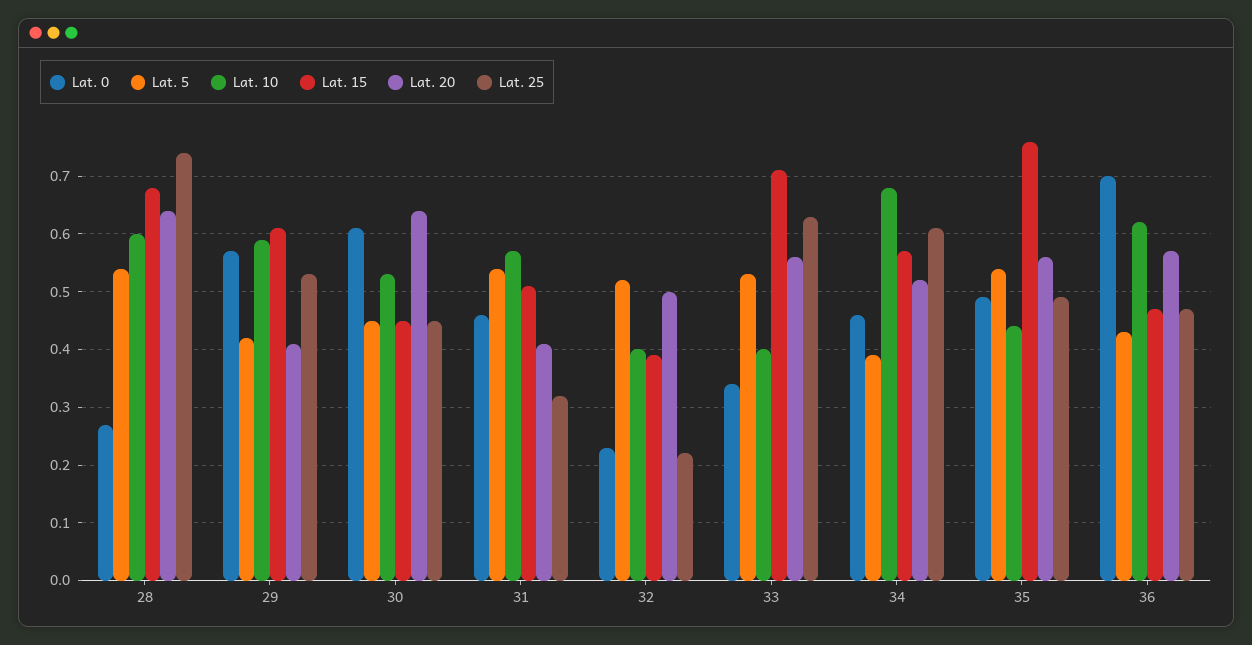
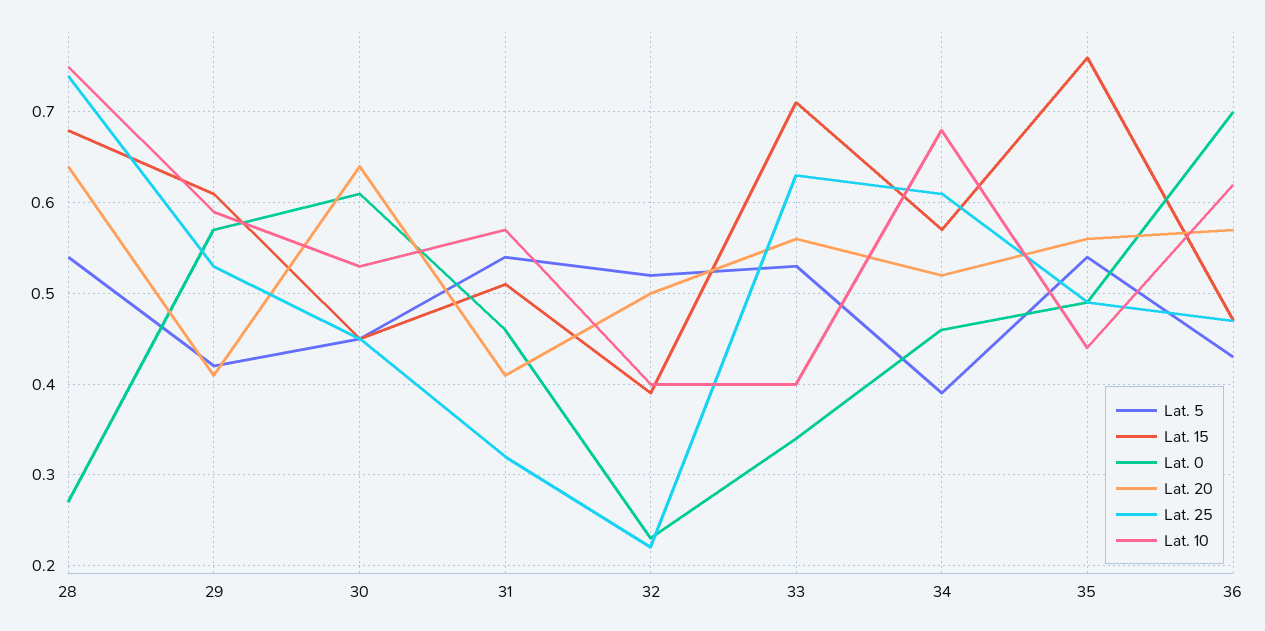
  {
    "Lat. 0": {
      "28": 0.27,
      "29": 0.57,
      "30": 0.61,
      "31": 0.46,
      "32": 0.23,
      "33": 0.34,
      "34": 0.46,
      "35": 0.49,
      "36": 0.7
    },
    "Lat. 5": {
      "28": 0.54,
      "29": 0.42,
      "30": 0.45,
      "31": 0.54,
      "32": 0.52,
      "33": 0.53,
      "34": 0.39,
      "35": 0.54,
      "36": 0.43
    },
    "Lat. 10": {
-     "28": 0.6,
+     "28": 0.75,
      "29": 0.59,
      "30": 0.53,
      "31": 0.57,
      "32": 0.4,
      "33": 0.4,
      "34": 0.68,
      "35": 0.44,
      "36": 0.62
    },
    "Lat. 15": {
      "28": 0.68,
      "29": 0.61,
      "30": 0.45,
      "31": 0.51,
      "32": 0.39,
      "33": 0.71,
      "34": 0.57,
      "35": 0.76,
      "36": 0.47
    },
    "Lat. 20": {
      "28": 0.64,
      "29": 0.41,
      "30": 0.64,
      "31": 0.41,
      "32": 0.5,
      "33": 0.56,
      "34": 0.52,
      "35": 0.56,
      "36": 0.57
    },
    "Lat. 25": {
      "28": 0.74,
      "29": 0.53,
      "30": 0.45,
      "31": 0.32,
      "32": 0.22,
      "33": 0.63,
      "34": 0.61,
      "35": 0.49,
      "36": 0.47
    }
  }

